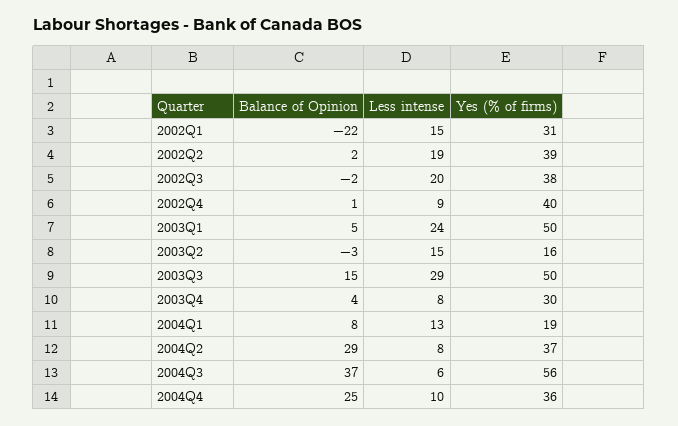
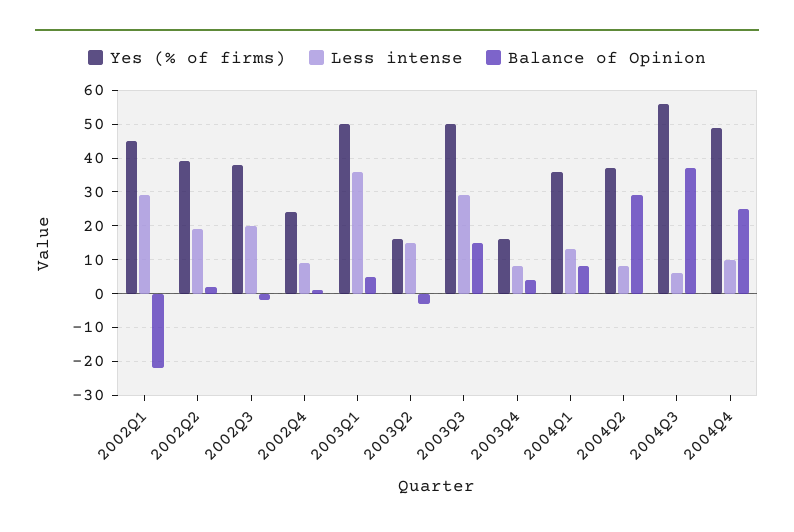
  {
    "Balance of Opinion": {
      "2002Q1": -22,
      "2002Q2": 2,
      "2002Q3": -2,
      "2002Q4": 1,
      "2003Q1": 5,
      "2003Q2": -3,
      "2003Q3": 15,
      "2003Q4": 4,
      "2004Q1": 8,
      "2004Q2": 29,
      "2004Q3": 37,
      "2004Q4": 25
    },
    "Less intense": {
-     "2002Q1": 15,
+     "2002Q1": 30,
      "2002Q2": 19,
      "2002Q3": 20,
      "2002Q4": 9,
-     "2003Q1": 24,
+     "2003Q1": 35,
      "2003Q2": 15,
      "2003Q3": 29,
      "2003Q4": 8,
      "2004Q1": 13,
      "2004Q2": 8,
      "2004Q3": 6,
      "2004Q4": 10
    },
    "Yes (% of firms)": {
-     "2002Q1": 31,
+     "2002Q1": 45,
      "2002Q2": 39,
      "2002Q3": 38,
-     "2002Q4": 40,
+     "2002Q4": 25,
      "2003Q1": 50,
      "2003Q2": 16,
      "2003Q3": 50,
-     "2003Q4": 30,
+     "2003Q4": 15,
-     "2004Q1": 19,
+     "2004Q1": 35,
      "2004Q2": 37,
      "2004Q3": 56,
-     "2004Q4": 36
+     "2004Q4": 50
    }
  }

